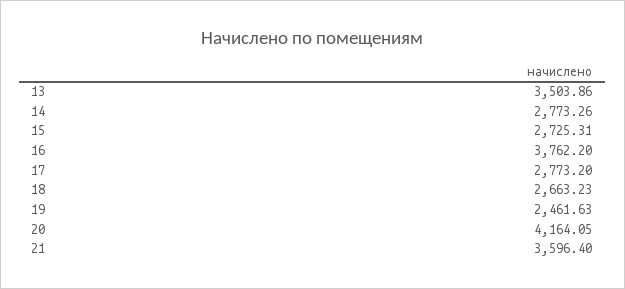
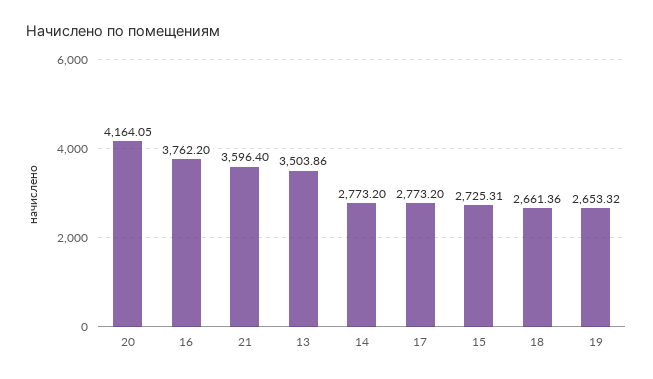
  {
    "13": 3503.86,
-   "14": 2773.26,
+   "14": 2773.2,
    "15": 2725.31,
    "16": 3762.2,
    "17": 2773.2,
-   "18": 2663.23,
+   "18": 2661.36,
-   "19": 2461.63,
+   "19": 2653.32,
    "20": 4164.05,
    "21": 3596.4
  }

